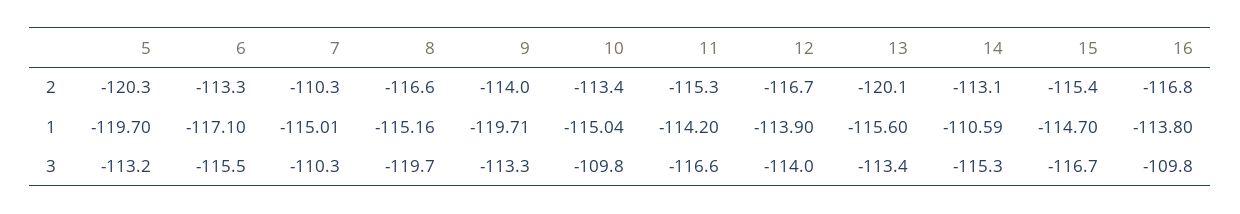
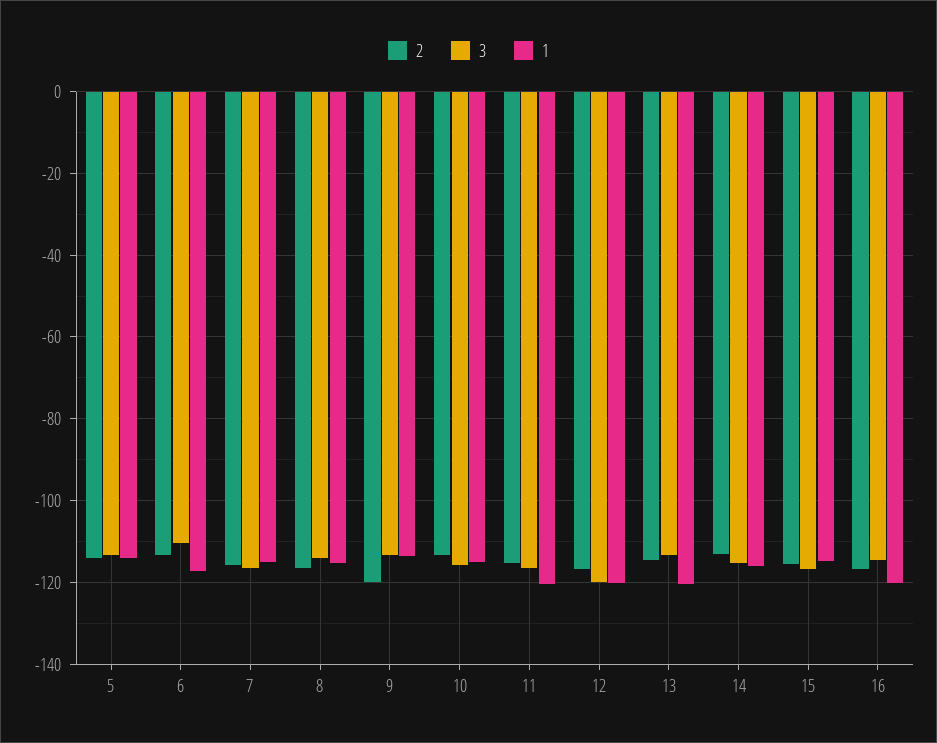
  {
    "2": {
-     "5": -120.3,
+     "5": -114,
      "6": -113.3,
-     "7": -110.3,
+     "7": -116,
      "8": -116.6,
-     "9": -114,
+     "9": -120,
      "10": -113.4,
      "11": -115.3,
      "12": -116.7,
-     "13": -120.1,
+     "13": -114,
      "14": -113.1,
      "15": -115.4,
      "16": -116.8
    },
    "1": {
-     "5": -119.7,
+     "5": -114,
      "6": -117.1,
      "7": -115.01,
      "8": -115.16,
-     "9": -119.71,
+     "9": -114,
      "10": -115.04,
-     "11": -114.2,
+     "11": -120,
-     "12": -113.9,
+     "12": -120,
-     "13": -115.6,
+     "13": -120,
-     "14": -110.59,
+     "14": -116,
      "15": -114.7,
-     "16": -113.8
+     "16": -120
    },
    "3": {
      "5": -113.2,
-     "6": -115.5,
+     "6": -110,
-     "7": -110.3,
+     "7": -116,
-     "8": -119.7,
+     "8": -114,
      "9": -113.3,
-     "10": -109.8,
+     "10": -116,
      "11": -116.6,
-     "12": -114,
+     "12": -120,
      "13": -113.4,
      "14": -115.3,
      "15": -116.7,
-     "16": -109.8
+     "16": -114
    }
  }

